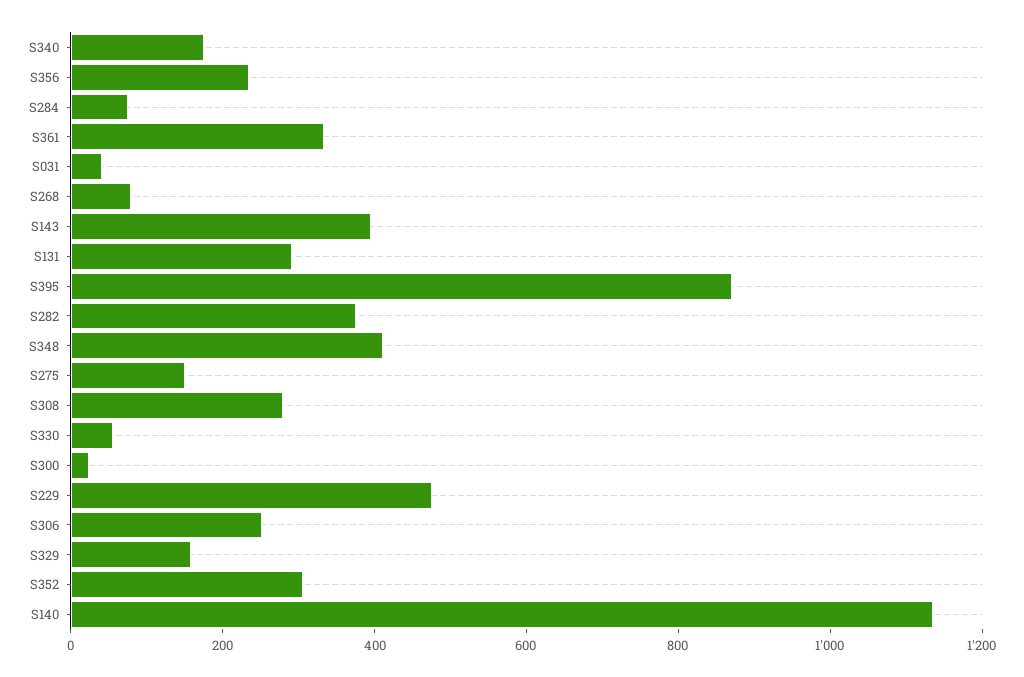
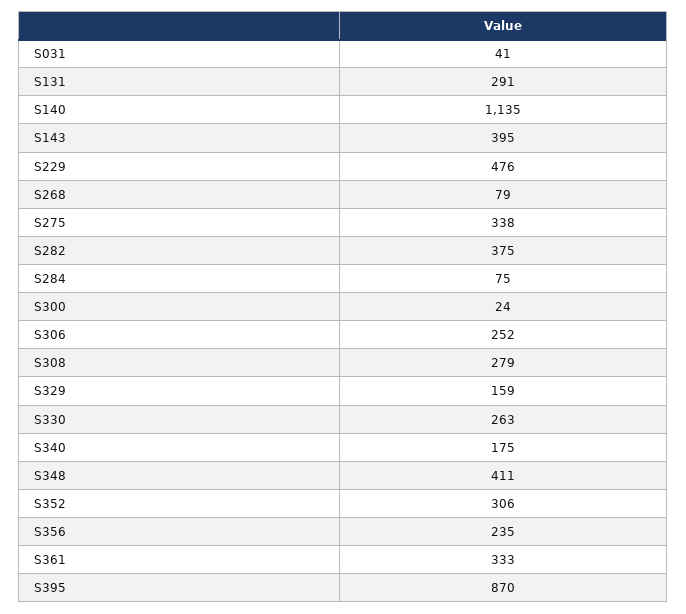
  {
    "S340": 175,
    "S356": 235,
    "S284": 75,
    "S361": 333,
    "S031": 41,
    "S268": 79,
    "S143": 395,
    "S131": 291,
    "S395": 870,
    "S282": 375,
    "S348": 411,
-   "S275": 150,
+   "S275": 338,
    "S308": 279,
-   "S330": 50,
+   "S330": 263,
    "S300": 24,
    "S229": 476,
    "S306": 252,
    "S329": 159,
    "S352": 306,
    "S140": 1135
  }

